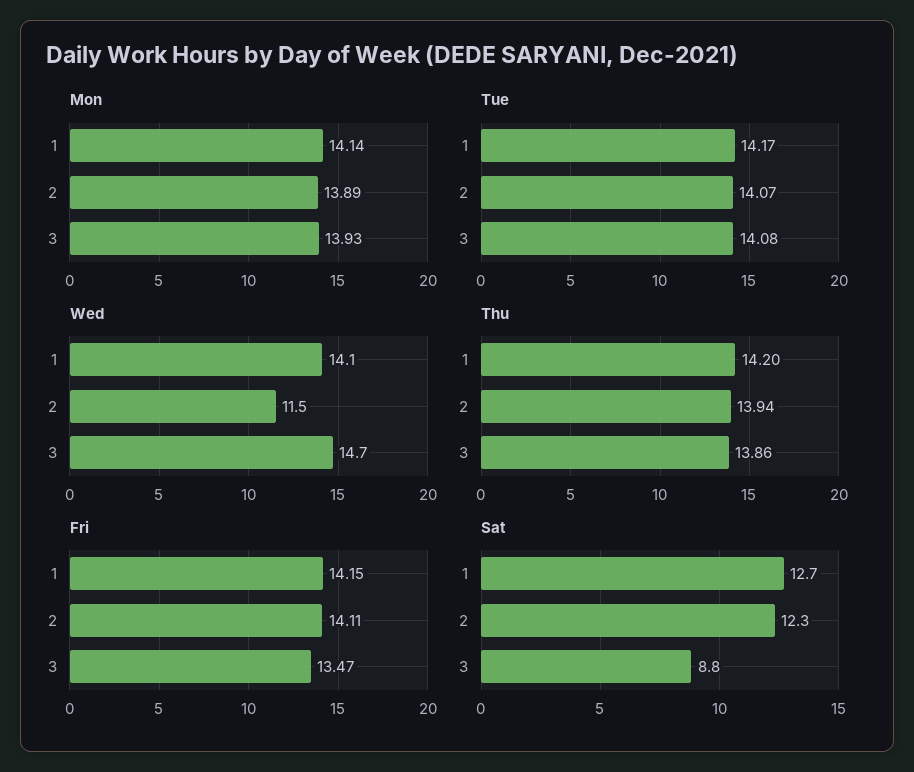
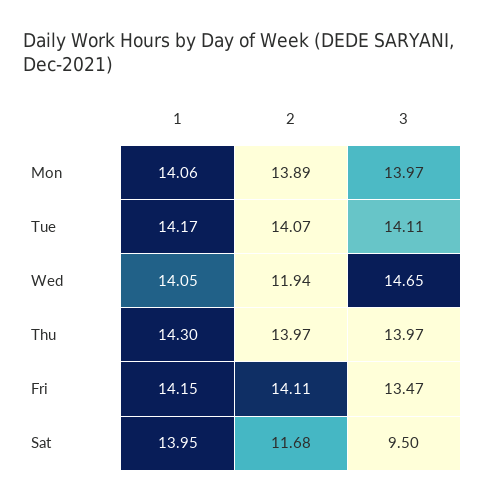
  {
    "Mon": {
-     "1": 14.14,
+     "1": 14.06,
      "2": 13.89,
-     "3": 13.93
+     "3": 13.97
    },
    "Tue": {
      "1": 14.17,
      "2": 14.07,
-     "3": 14.08
+     "3": 14.11
    },
    "Wed": {
      "1": 14.05,
-     "2": 11.5,
+     "2": 11.94,
      "3": 14.65
    },
    "Thu": {
-     "1": 14.2,
+     "1": 14.3,
-     "2": 13.94,
+     "2": 13.97,
-     "3": 13.86
+     "3": 13.97
    },
    "Fri": {
      "1": 14.15,
      "2": 14.11,
      "3": 13.47
    },
    "Sat": {
-     "1": 12.7,
+     "1": 13.95,
-     "2": 12.3,
+     "2": 11.68,
-     "3": 8.8
+     "3": 9.5
    }
  }

